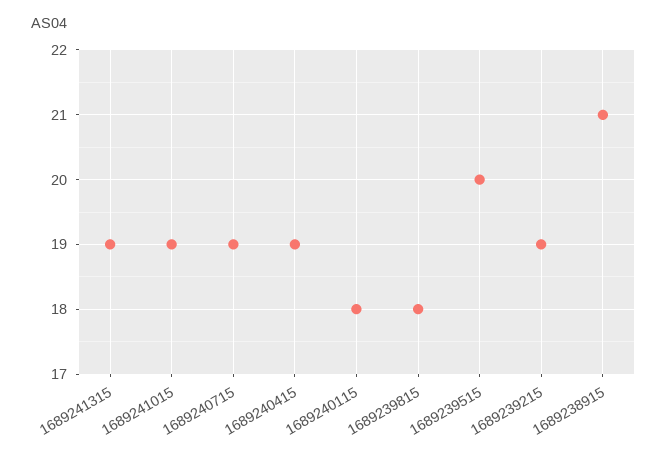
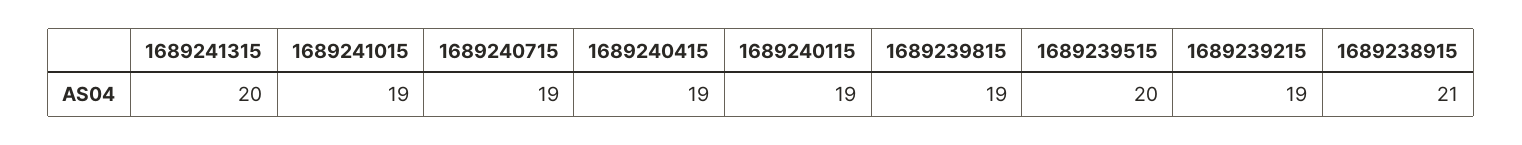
  {
-   "1689241315": 19,
+   "1689241315": 20,
    "1689241015": 19,
    "1689240715": 19,
    "1689240415": 19,
-   "1689240115": 18,
+   "1689240115": 19,
-   "1689239815": 18,
+   "1689239815": 19,
    "1689239515": 20,
    "1689239215": 19,
    "1689238915": 21
  }

